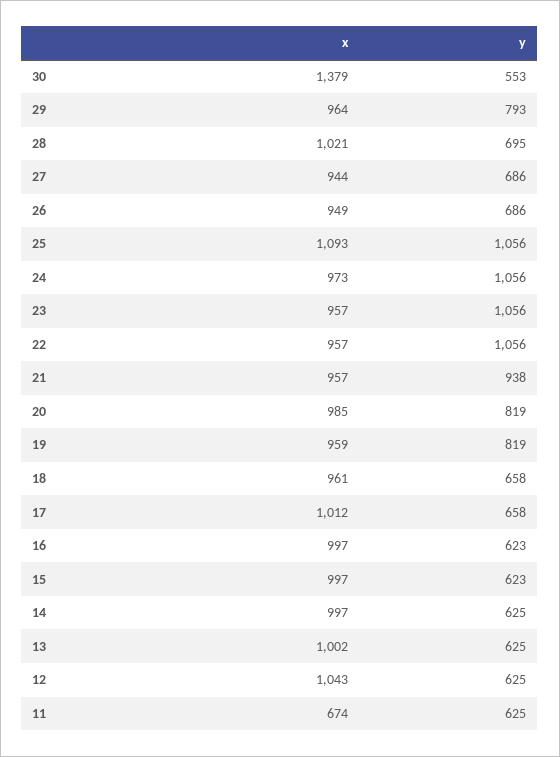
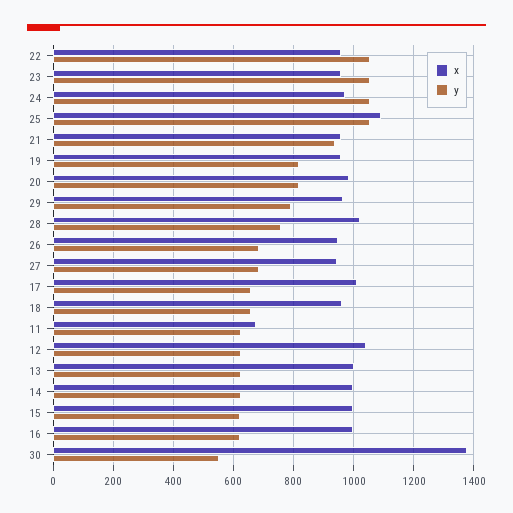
  {
    "x": {
      "30": 1379,
      "29": 964,
      "28": 1021,
      "27": 944,
      "26": 949,
      "25": 1093,
      "24": 973,
      "23": 957,
      "22": 957,
      "21": 957,
      "20": 985,
      "19": 959,
      "18": 961,
      "17": 1012,
      "16": 997,
      "15": 997,
      "14": 997,
      "13": 1002,
      "12": 1043,
      "11": 674
    },
    "y": {
      "30": 553,
      "29": 793,
-     "28": 695,
+     "28": 760,
      "27": 686,
      "26": 686,
      "25": 1056,
      "24": 1056,
      "23": 1056,
      "22": 1056,
      "21": 938,
      "20": 819,
      "19": 819,
      "18": 658,
      "17": 658,
      "16": 623,
      "15": 623,
      "14": 625,
      "13": 625,
      "12": 625,
      "11": 625
    }
  }

